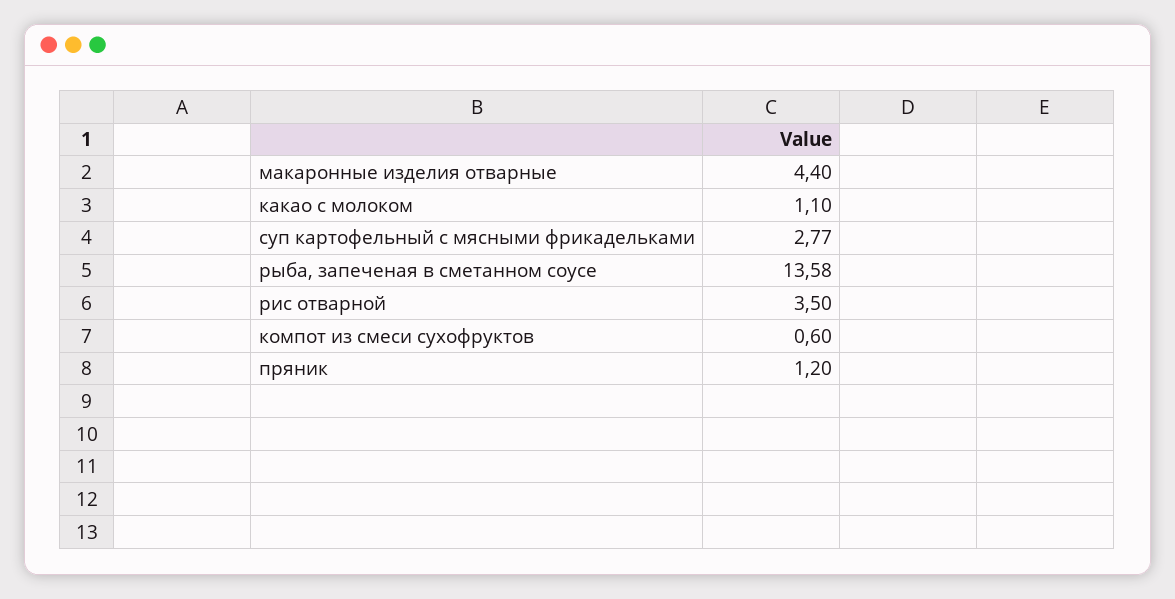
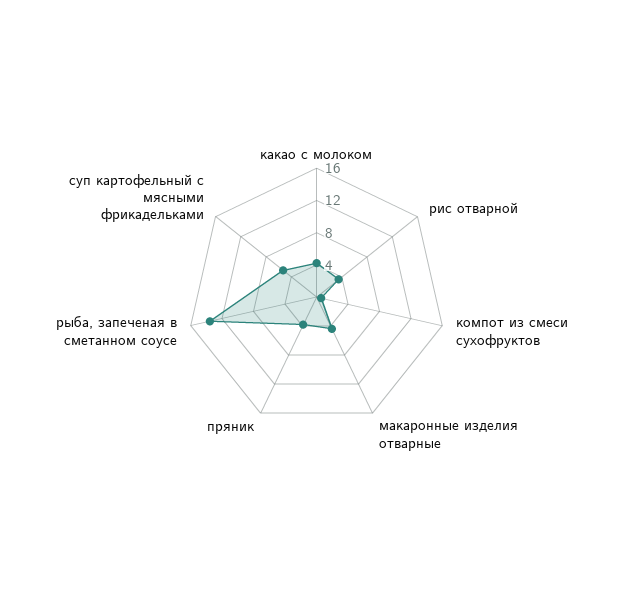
  {
    "макаронные изделия отварные": 4.4,
-   "какао с молоком": 1.1,
+   "какао с молоком": 4,
-   "суп картофельный с мясными фрикадельками": 2.77,
+   "суп картофельный с мясными фрикадельками": 5,
    "рыба, запеченая в сметанном соусе": 13.58,
    "рис отварной": 3.5,
    "компот из смеси сухофруктов": 0.6,
-   "пряник": 1.2
+   "пряник": 4
  }

